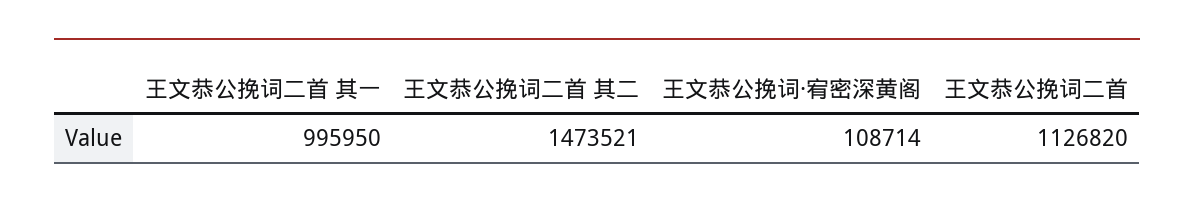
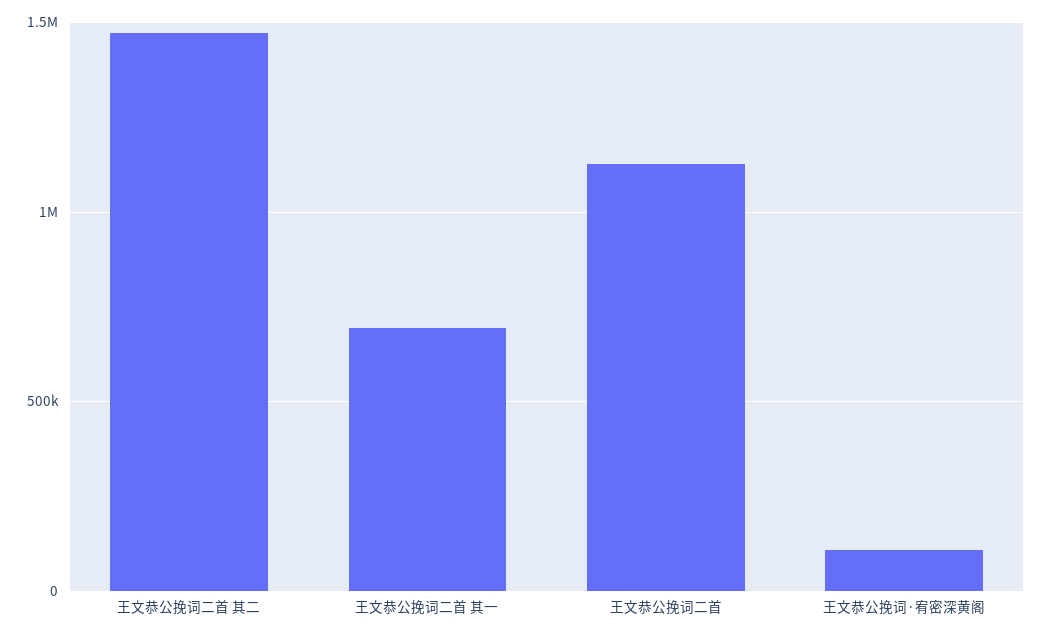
  {
-   "王文恭公挽词二首 其一": 995950,
+   "王文恭公挽词二首 其一": 700000,
    "王文恭公挽词二首 其二": 1473521,
    "王文恭公挽词·宥密深黄阁": 108714,
    "王文恭公挽词二首": 1126820
  }

